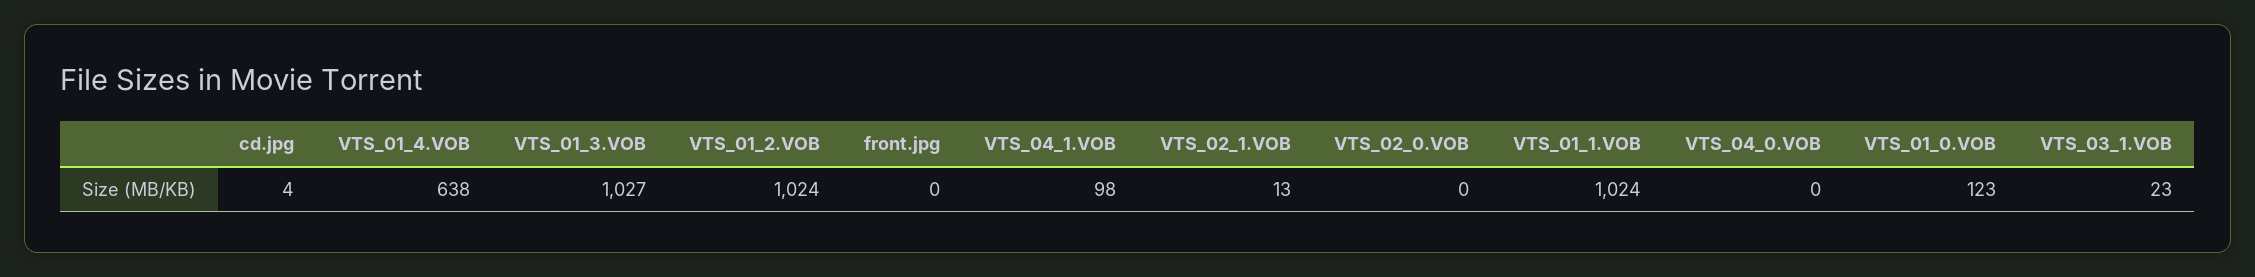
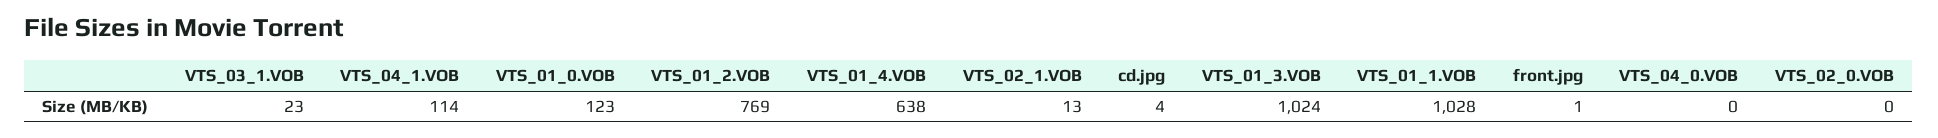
  {
    "cd.jpg": 4,
    "VTS_01_4.VOB": 638,
-   "VTS_01_3.VOB": 1027,
+   "VTS_01_3.VOB": 1024,
-   "VTS_01_2.VOB": 1024,
+   "VTS_01_2.VOB": 769,
-   "front.jpg": 0,
+   "front.jpg": 1,
-   "VTS_04_1.VOB": 98,
+   "VTS_04_1.VOB": 114,
    "VTS_02_1.VOB": 13,
    "VTS_02_0.VOB": 0,
-   "VTS_01_1.VOB": 1024,
+   "VTS_01_1.VOB": 1028,
    "VTS_04_0.VOB": 0,
    "VTS_01_0.VOB": 123,
    "VTS_03_1.VOB": 23
  }

